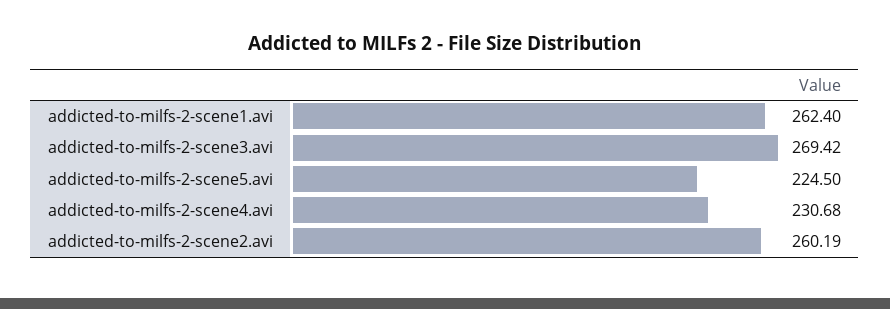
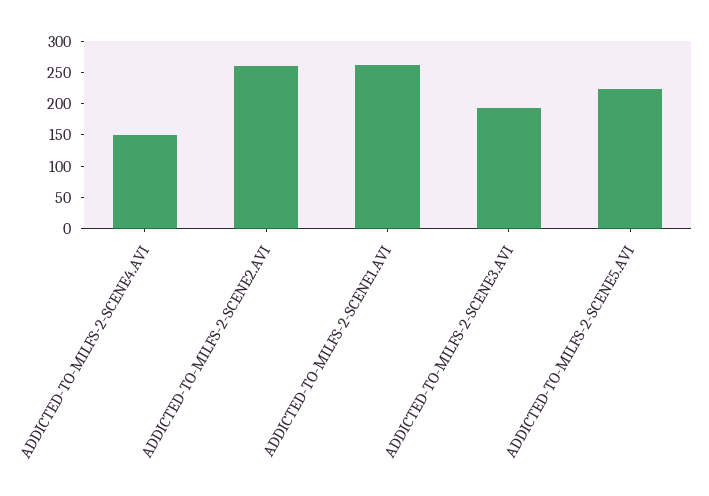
  {
    "addicted-to-milfs-2-scene1.avi": 262.4,
-   "addicted-to-milfs-2-scene3.avi": 269.42,
+   "addicted-to-milfs-2-scene3.avi": 200,
    "addicted-to-milfs-2-scene5.avi": 224.5,
-   "addicted-to-milfs-2-scene4.avi": 230.68,
+   "addicted-to-milfs-2-scene4.avi": 150,
    "addicted-to-milfs-2-scene2.avi": 260.19
  }

